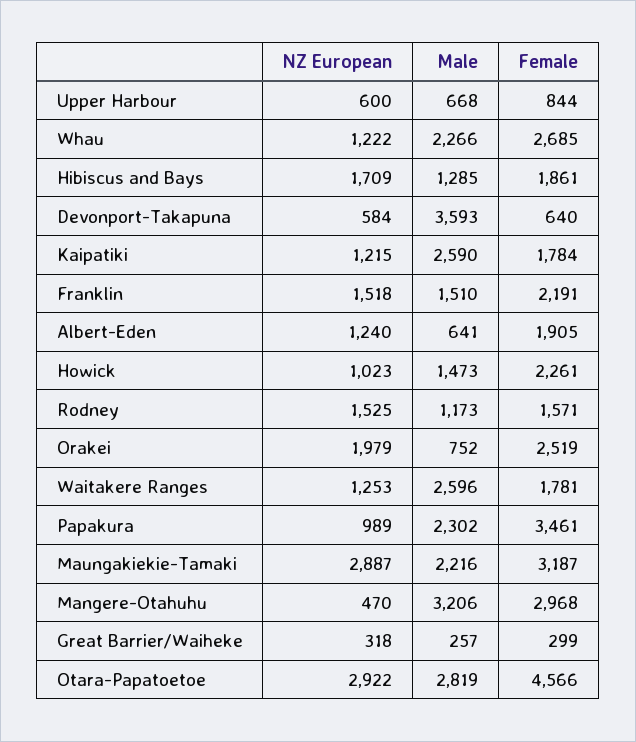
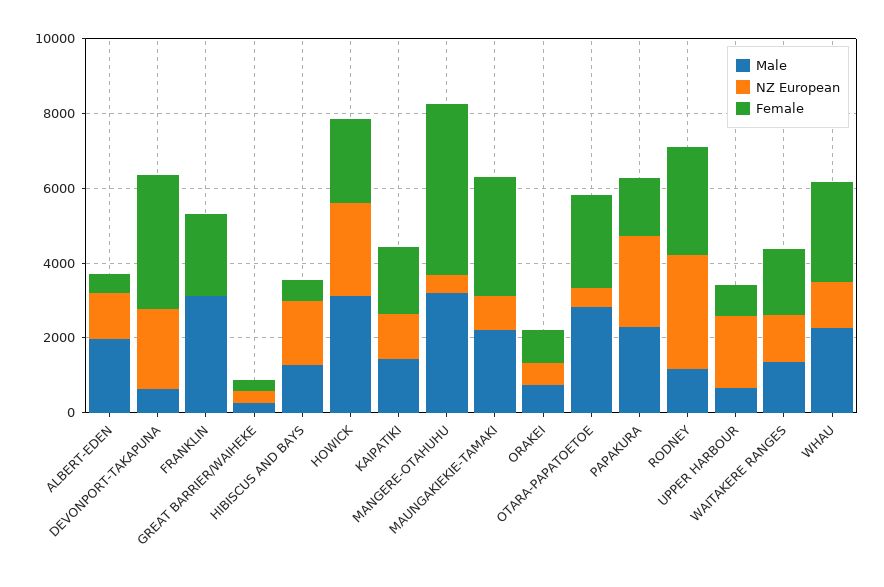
  {
    "NZ European": {
-     "Upper Harbour": 600,
+     "Upper Harbour": 2000,
      "Whau": 1222,
      "Hibiscus and Bays": 1709,
-     "Devonport-Takapuna": 584,
+     "Devonport-Takapuna": 2000,
      "Kaipatiki": 1215,
-     "Franklin": 1518,
+     "Franklin": 0,
      "Albert-Eden": 1240,
-     "Howick": 1023,
+     "Howick": 2500,
-     "Rodney": 1525,
+     "Rodney": 3000,
-     "Orakei": 1979,
+     "Orakei": 500,
      "Waitakere Ranges": 1253,
-     "Papakura": 989,
+     "Papakura": 2500,
-     "Maungakiekie-Tamaki": 2887,
+     "Maungakiekie-Tamaki": 1000,
      "Mangere-Otahuhu": 470,
      "Great Barrier/Waiheke": 318,
-     "Otara-Papatoetoe": 2922
+     "Otara-Papatoetoe": 500
    },
    "Male": {
      "Upper Harbour": 668,
      "Whau": 2266,
      "Hibiscus and Bays": 1285,
-     "Devonport-Takapuna": 3593,
+     "Devonport-Takapuna": 500,
-     "Kaipatiki": 2590,
+     "Kaipatiki": 1500,
-     "Franklin": 1510,
+     "Franklin": 3000,
-     "Albert-Eden": 641,
+     "Albert-Eden": 2000,
-     "Howick": 1473,
+     "Howick": 3000,
      "Rodney": 1173,
      "Orakei": 752,
-     "Waitakere Ranges": 2596,
+     "Waitakere Ranges": 1500,
      "Papakura": 2302,
      "Maungakiekie-Tamaki": 2216,
      "Mangere-Otahuhu": 3206,
      "Great Barrier/Waiheke": 257,
      "Otara-Papatoetoe": 2819
    },
    "Female": {
      "Upper Harbour": 844,
      "Whau": 2685,
-     "Hibiscus and Bays": 1861,
+     "Hibiscus and Bays": 500,
-     "Devonport-Takapuna": 640,
+     "Devonport-Takapuna": 3500,
      "Kaipatiki": 1784,
      "Franklin": 2191,
-     "Albert-Eden": 1905,
+     "Albert-Eden": 500,
      "Howick": 2261,
-     "Rodney": 1571,
+     "Rodney": 3000,
-     "Orakei": 2519,
+     "Orakei": 1000,
      "Waitakere Ranges": 1781,
-     "Papakura": 3461,
+     "Papakura": 1500,
      "Maungakiekie-Tamaki": 3187,
-     "Mangere-Otahuhu": 2968,
+     "Mangere-Otahuhu": 4500,
      "Great Barrier/Waiheke": 299,
-     "Otara-Papatoetoe": 4566
+     "Otara-Papatoetoe": 2500
    }
  }

